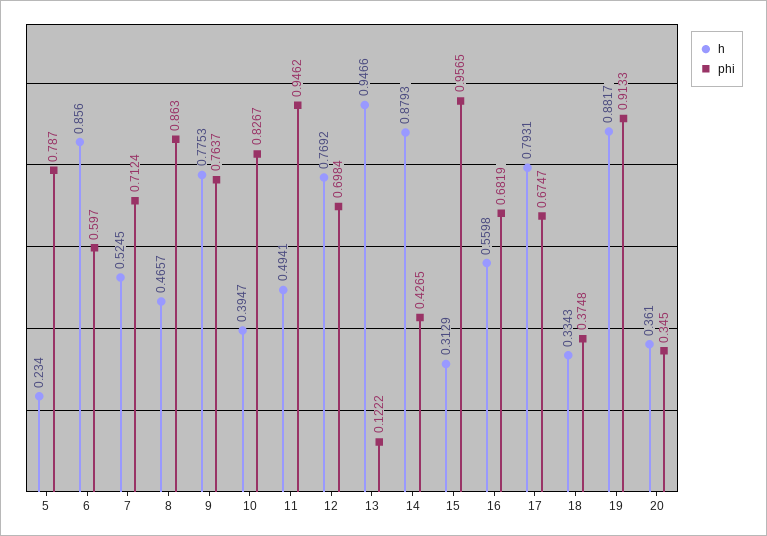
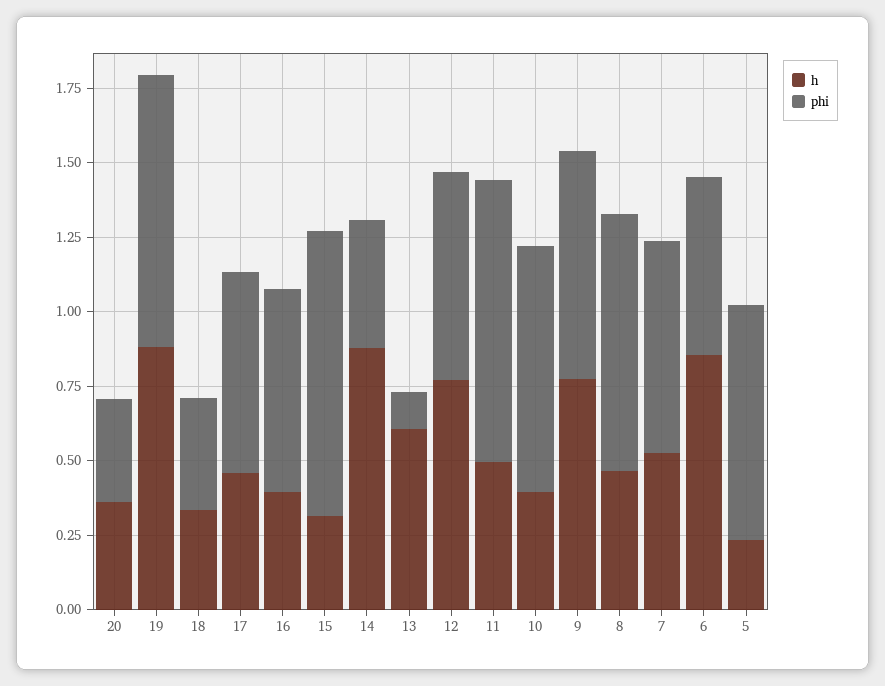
  {
    "h": {
      "5": 0.234,
      "6": 0.856,
      "7": 0.5245,
      "8": 0.4657,
      "9": 0.7753,
      "10": 0.3947,
      "11": 0.4941,
      "12": 0.7692,
-     "13": 0.9466,
+     "13": 0.6,
      "14": 0.8793,
      "15": 0.3129,
-     "16": 0.5598,
+     "16": 0.4,
-     "17": 0.7931,
+     "17": 0.45,
      "18": 0.3343,
      "19": 0.8817,
      "20": 0.361
    },
    "phi": {
      "5": 0.787,
      "6": 0.597,
      "7": 0.7124,
      "8": 0.863,
      "9": 0.7637,
      "10": 0.8267,
      "11": 0.9462,
      "12": 0.6984,
      "13": 0.1222,
      "14": 0.4265,
      "15": 0.9565,
      "16": 0.6819,
      "17": 0.6747,
      "18": 0.3748,
      "19": 0.9133,
      "20": 0.345
    }
  }

